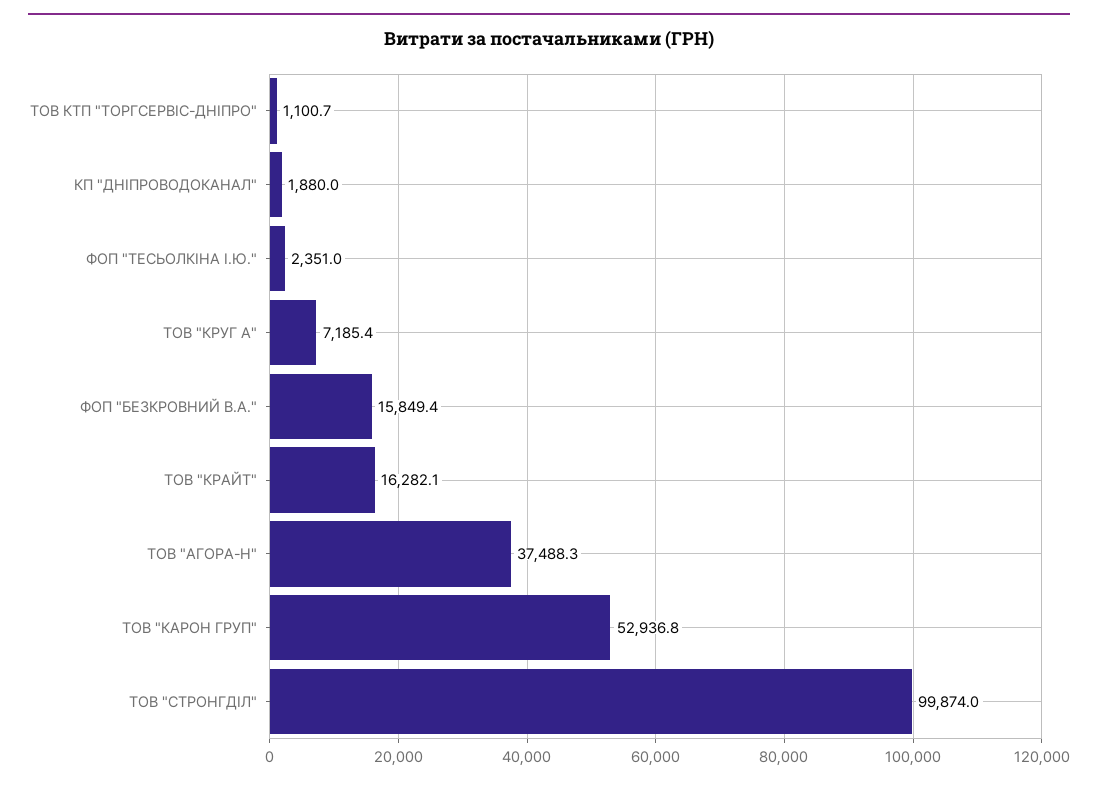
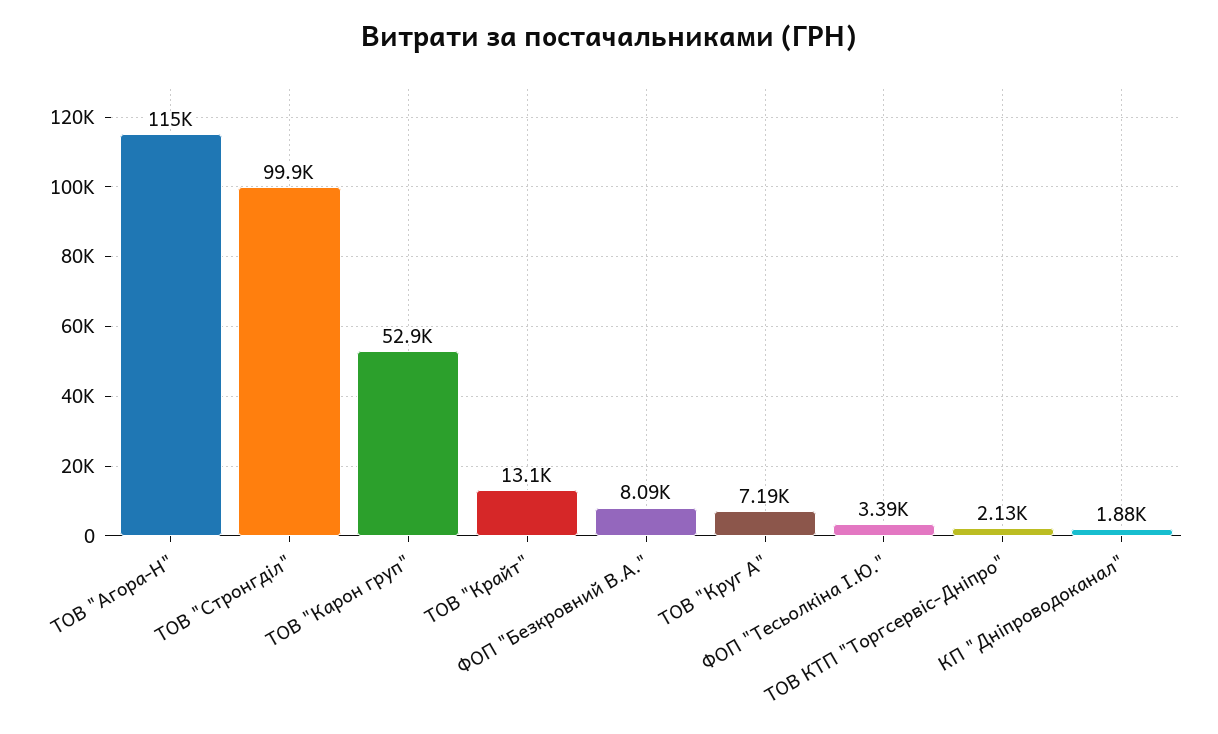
  {
-   "ТОВ КТП \"ТОРГСЕРВІС-ДНІПРО\"": 1100.7,
+   "ТОВ КТП \"ТОРГСЕРВІС-ДНІПРО\"": 2130,
    "КП \"ДНІПРОВОДОКАНАЛ\"": 1880,
-   "ФОП \"ТЕСЬОЛКІНА І.Ю.\"": 2351,
+   "ФОП \"ТЕСЬОЛКІНА І.Ю.\"": 3390,
    "ТОВ \"КРУГ А\"": 7185.4,
-   "ФОП \"БЕЗКРОВНИЙ В.А.\"": 15849.4,
+   "ФОП \"БЕЗКРОВНИЙ В.А.\"": 8090,
-   "ТОВ \"КРАЙТ\"": 16282.1,
+   "ТОВ \"КРАЙТ\"": 13100,
-   "ТОВ \"АГОРА-Н\"": 37488.3,
+   "ТОВ \"АГОРА-Н\"": 115000,
    "ТОВ \"КАРОН ГРУП\"": 52936.8,
    "ТОВ \"СТРОНГДІЛ\"": 99874
  }

